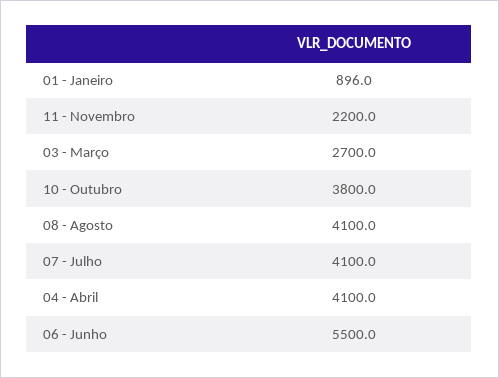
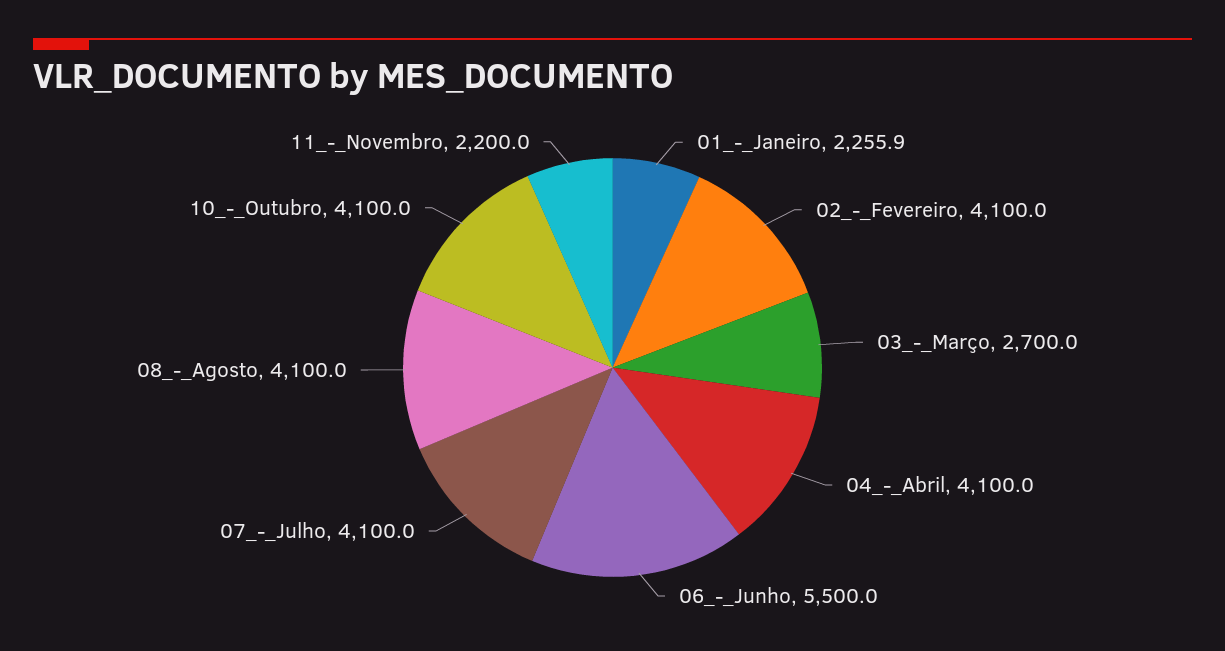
  {
-   "01 - Janeiro": 896,
+   "01 - Janeiro": 2255.9,
    "11 - Novembro": 2200,
    "03 - Março": 2700,
-   "10 - Outubro": 3800,
+   "10 - Outubro": 4100,
    "08 - Agosto": 4100,
    "07 - Julho": 4100,
    "04 - Abril": 4100,
-   "06 - Junho": 5500
+   "06 - Junho": 5500,
+   "02_-_Fevereiro": 4100
  }

